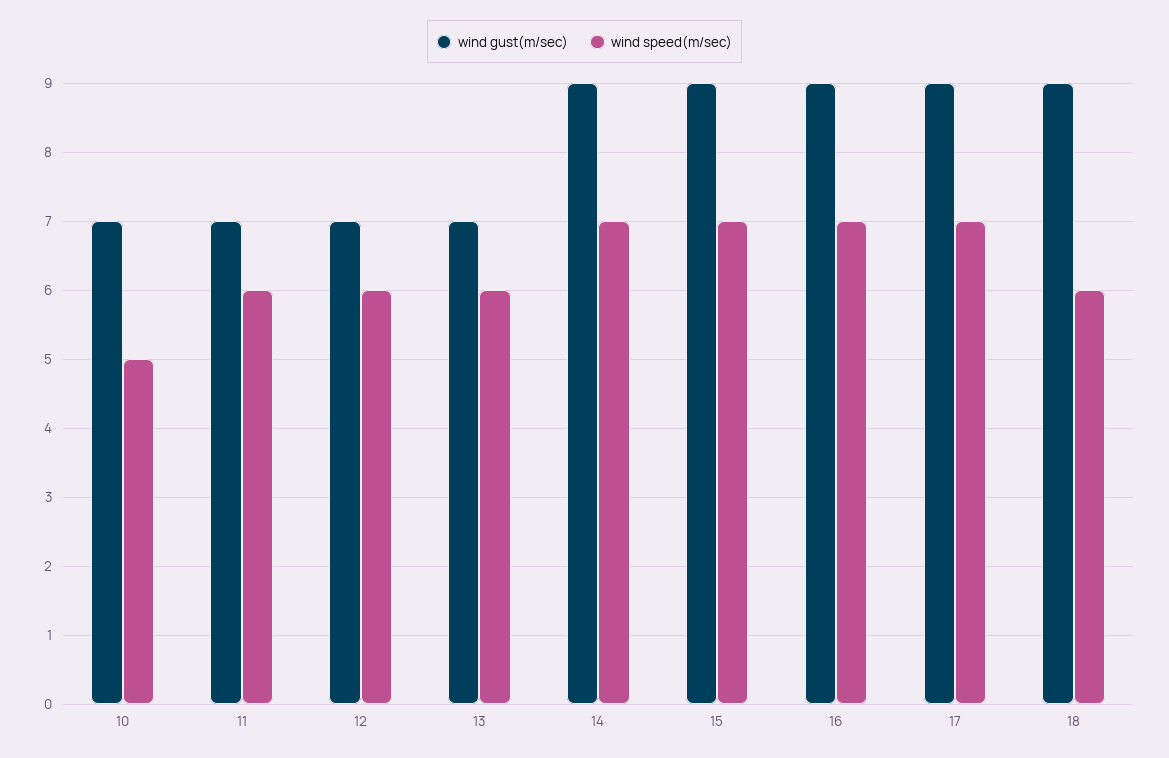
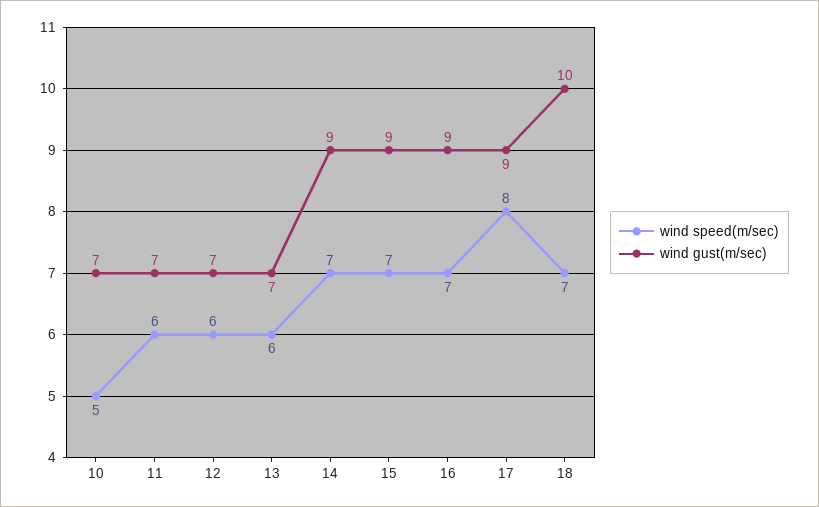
  {
    "wind gust(m/sec)": {
      "10": 7,
      "11": 7,
      "12": 7,
      "13": 7,
      "14": 9,
      "15": 9,
      "16": 9,
      "17": 9,
-     "18": 9
+     "18": 10
    },
    "wind speed(m/sec)": {
      "10": 5,
      "11": 6,
      "12": 6,
      "13": 6,
      "14": 7,
      "15": 7,
      "16": 7,
-     "17": 7,
+     "17": 8,
-     "18": 6
+     "18": 7
    }
  }

